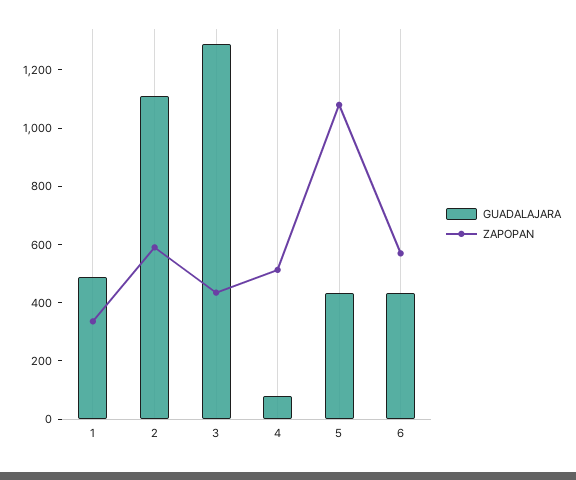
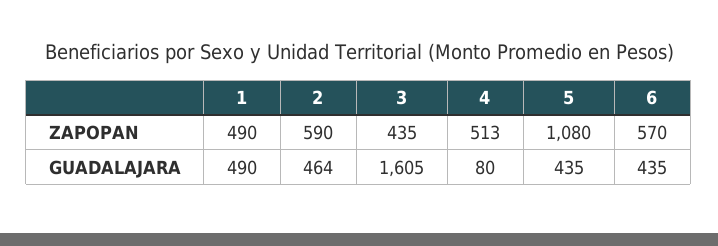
  {
    "GUADALAJARA": {
      "1": 490,
-     "2": 1100,
+     "2": 464,
-     "3": 1300,
+     "3": 1605,
      "4": 80,
      "5": 435,
      "6": 435
    },
    "ZAPOPAN": {
-     "1": 350,
+     "1": 490,
      "2": 590,
      "3": 435,
      "4": 513,
      "5": 1080,
      "6": 570
    }
  }

